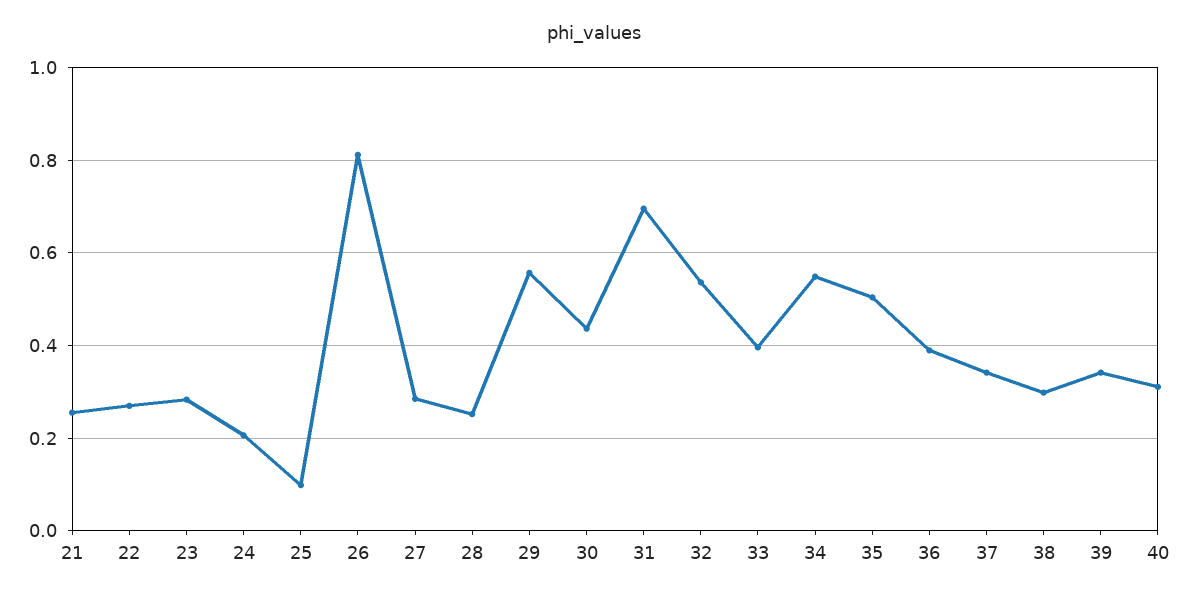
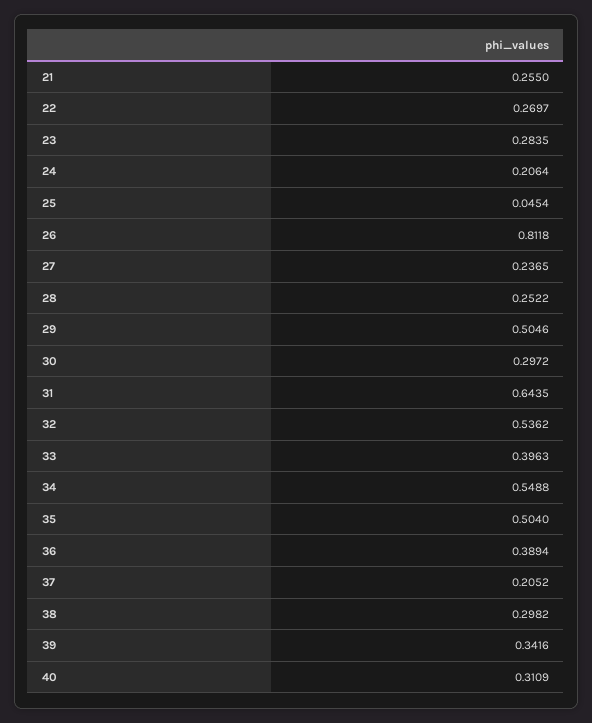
  {
    "21": 0.255,
    "22": 0.2697,
    "23": 0.2835,
    "24": 0.2064,
-   "25": 0.1,
+   "25": 0.0454,
    "26": 0.8118,
-   "27": 0.28,
+   "27": 0.2365,
    "28": 0.2522,
-   "29": 0.56,
+   "29": 0.5046,
-   "30": 0.44,
+   "30": 0.2972,
-   "31": 0.7,
+   "31": 0.6435,
    "32": 0.5362,
    "33": 0.3963,
    "34": 0.5488,
    "35": 0.504,
    "36": 0.3894,
-   "37": 0.34,
+   "37": 0.2052,
    "38": 0.2982,
    "39": 0.3416,
    "40": 0.3109
  }

